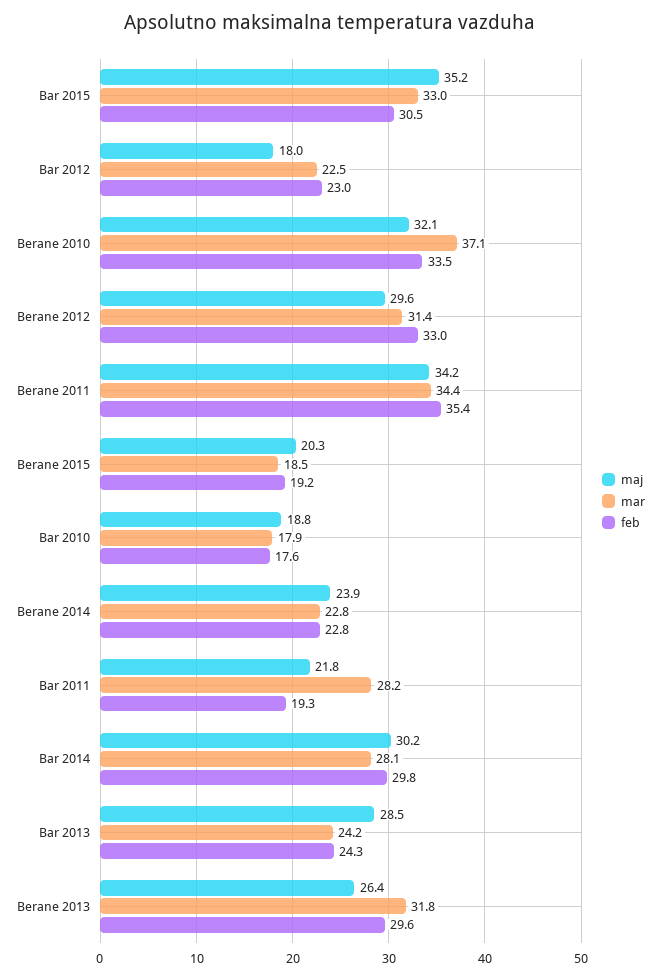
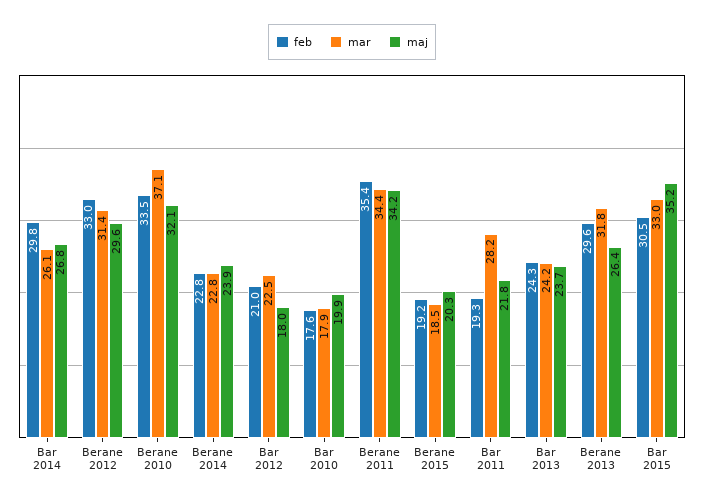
  {
    "maj": {
      "Bar 2015": 35.2,
      "Bar 2012": 18,
      "Berane 2010": 32.1,
      "Berane 2012": 29.6,
      "Berane 2011": 34.2,
      "Berane 2015": 20.3,
-     "Bar 2010": 18.8,
+     "Bar 2010": 19.9,
      "Berane 2014": 23.9,
      "Bar 2011": 21.8,
-     "Bar 2014": 30.2,
+     "Bar 2014": 26.8,
-     "Bar 2013": 28.5,
+     "Bar 2013": 23.7,
      "Berane 2013": 26.4
    },
    "mar": {
      "Bar 2015": 33,
      "Bar 2012": 22.5,
      "Berane 2010": 37.1,
      "Berane 2012": 31.4,
      "Berane 2011": 34.4,
      "Berane 2015": 18.5,
      "Bar 2010": 17.9,
      "Berane 2014": 22.8,
      "Bar 2011": 28.2,
-     "Bar 2014": 28.1,
+     "Bar 2014": 26.1,
      "Bar 2013": 24.2,
      "Berane 2013": 31.8
    },
    "feb": {
      "Bar 2015": 30.5,
-     "Bar 2012": 23,
+     "Bar 2012": 21,
      "Berane 2010": 33.5,
      "Berane 2012": 33,
      "Berane 2011": 35.4,
      "Berane 2015": 19.2,
      "Bar 2010": 17.6,
      "Berane 2014": 22.8,
      "Bar 2011": 19.3,
      "Bar 2014": 29.8,
      "Bar 2013": 24.3,
      "Berane 2013": 29.6
    }
  }

